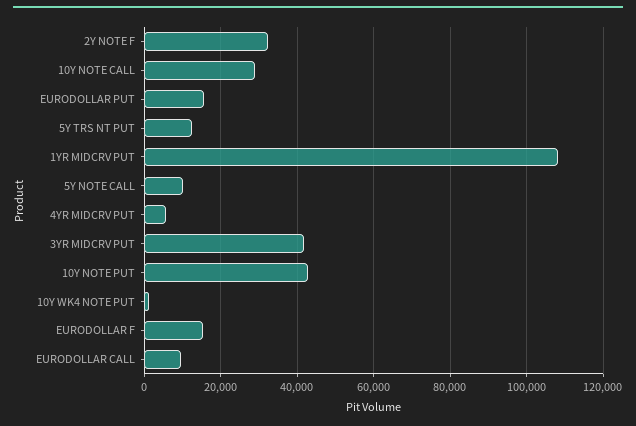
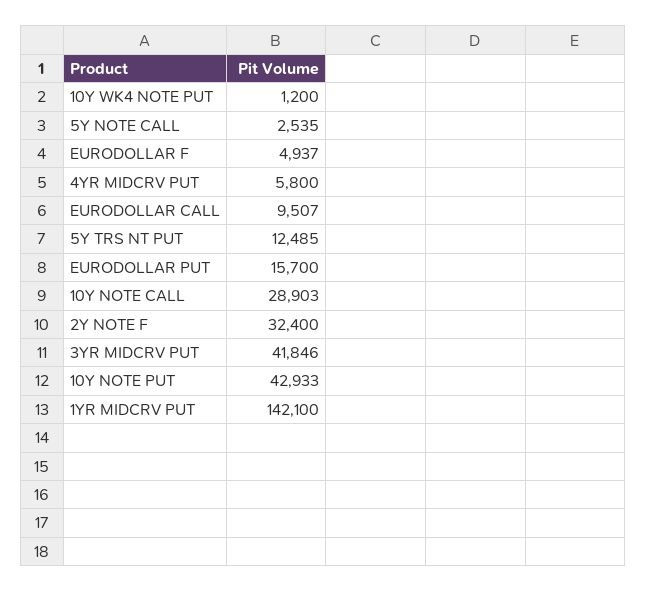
  {
    "2Y NOTE F": 32400,
    "10Y NOTE CALL": 28903,
    "EURODOLLAR PUT": 15700,
    "5Y TRS NT PUT": 12485,
-   "1YR MIDCRV PUT": 108000,
+   "1YR MIDCRV PUT": 142100,
-   "5Y NOTE CALL": 10000,
+   "5Y NOTE CALL": 2535,
    "4YR MIDCRV PUT": 5800,
    "3YR MIDCRV PUT": 41846,
    "10Y NOTE PUT": 42933,
    "10Y WK4 NOTE PUT": 1200,
-   "EURODOLLAR F": 16000,
+   "EURODOLLAR F": 4937,
    "EURODOLLAR CALL": 9507
  }

